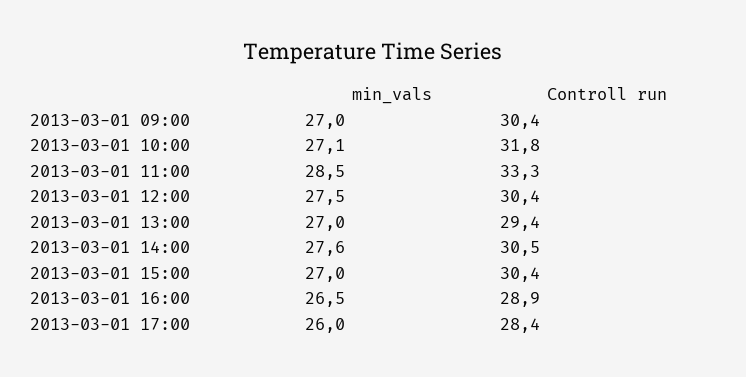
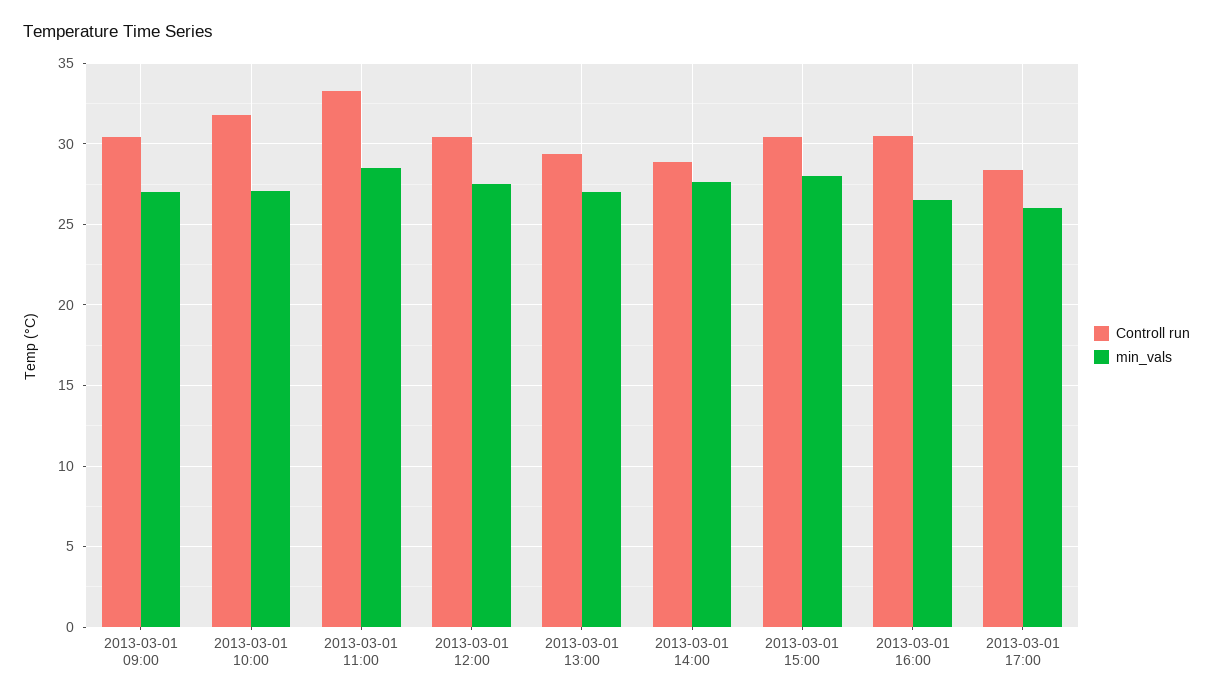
  {
    "min_vals": {
      "2013-03-01 09:00": 27,
      "2013-03-01 10:00": 27.1,
      "2013-03-01 11:00": 28.5,
      "2013-03-01 12:00": 27.5,
      "2013-03-01 13:00": 27,
      "2013-03-01 14:00": 27.6,
-     "2013-03-01 15:00": 27,
+     "2013-03-01 15:00": 28,
      "2013-03-01 16:00": 26.5,
      "2013-03-01 17:00": 26
    },
    "Controll run": {
      "2013-03-01 09:00": 30.4,
      "2013-03-01 10:00": 31.8,
      "2013-03-01 11:00": 33.3,
      "2013-03-01 12:00": 30.4,
      "2013-03-01 13:00": 29.4,
-     "2013-03-01 14:00": 30.5,
+     "2013-03-01 14:00": 29,
      "2013-03-01 15:00": 30.4,
-     "2013-03-01 16:00": 28.9,
+     "2013-03-01 16:00": 30.5,
      "2013-03-01 17:00": 28.4
    }
  }

